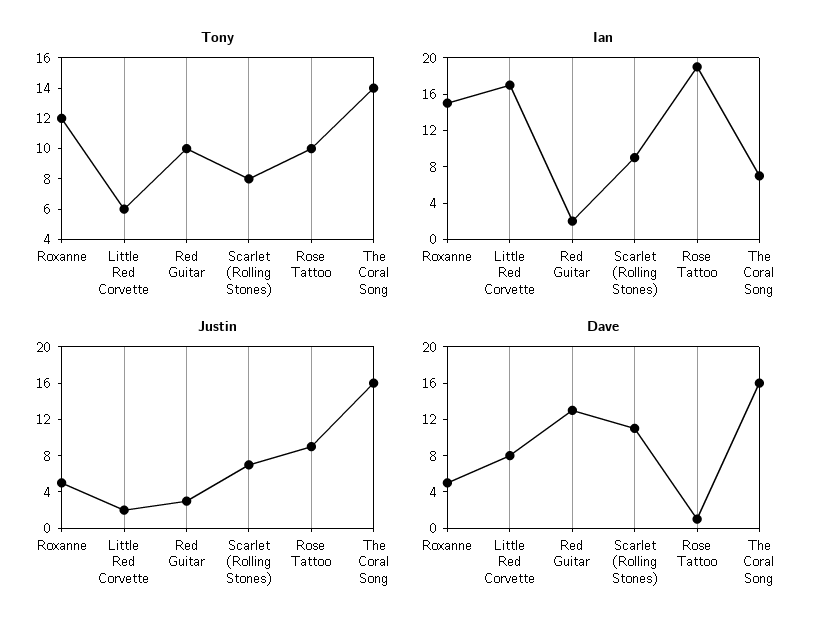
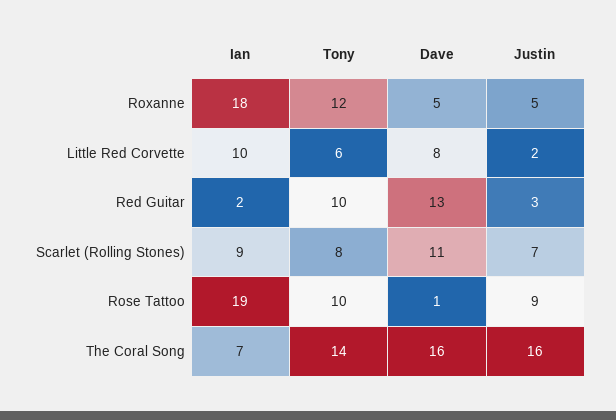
  {
    "Tony": {
      "Roxanne": 12,
      "Little Red Corvette": 6,
      "Red Guitar": 10,
      "Scarlet (Rolling Stones)": 8,
      "Rose Tattoo": 10,
      "The Coral Song": 14
    },
    "Ian": {
-     "Roxanne": 15,
+     "Roxanne": 18,
-     "Little Red Corvette": 17,
+     "Little Red Corvette": 10,
      "Red Guitar": 2,
      "Scarlet (Rolling Stones)": 9,
      "Rose Tattoo": 19,
      "The Coral Song": 7
    },
    "Justin": {
      "Roxanne": 5,
      "Little Red Corvette": 2,
      "Red Guitar": 3,
      "Scarlet (Rolling Stones)": 7,
      "Rose Tattoo": 9,
      "The Coral Song": 16
    },
    "Dave": {
      "Roxanne": 5,
      "Little Red Corvette": 8,
      "Red Guitar": 13,
      "Scarlet (Rolling Stones)": 11,
      "Rose Tattoo": 1,
      "The Coral Song": 16
    }
  }

